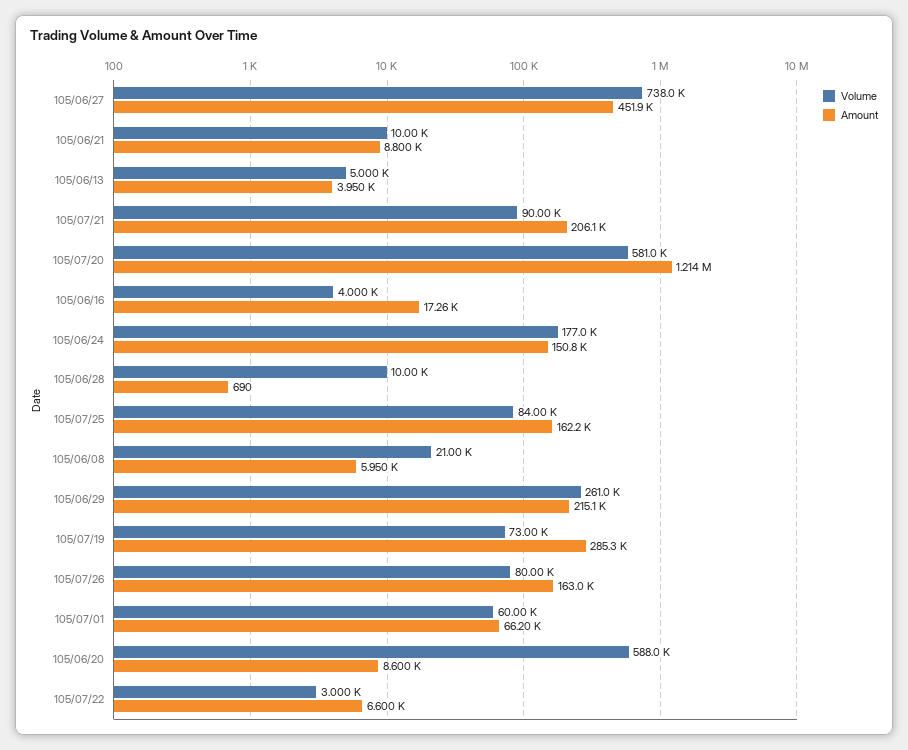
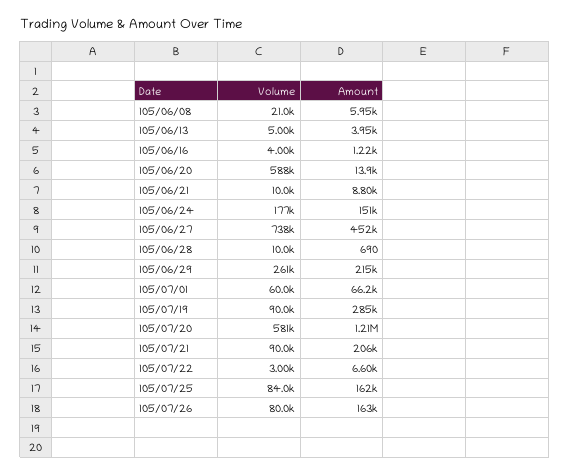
  {
    "Volume": {
      "105/06/27": 738000,
      "105/06/21": 10000,
      "105/06/13": 5000,
      "105/07/21": 90000,
      "105/07/20": 581000,
      "105/06/16": 4000,
      "105/06/24": 177000,
      "105/06/28": 10000,
      "105/07/25": 84000,
      "105/06/08": 21000,
      "105/06/29": 261000,
-     "105/07/19": 73000,
+     "105/07/19": 90000,
      "105/07/26": 80000,
      "105/07/01": 60000,
      "105/06/20": 588000,
      "105/07/22": 3000
    },
    "Amount": {
      "105/06/27": 451900,
      "105/06/21": 8800,
      "105/06/13": 3950,
      "105/07/21": 206100,
      "105/07/20": 1214000,
-     "105/06/16": 17260,
+     "105/06/16": 1220,
      "105/06/24": 150800,
      "105/06/28": 690,
      "105/07/25": 162200,
      "105/06/08": 5950,
      "105/06/29": 215100,
      "105/07/19": 285300,
      "105/07/26": 163000,
      "105/07/01": 66200,
-     "105/06/20": 8600,
+     "105/06/20": 13900,
      "105/07/22": 6600
    }
  }

